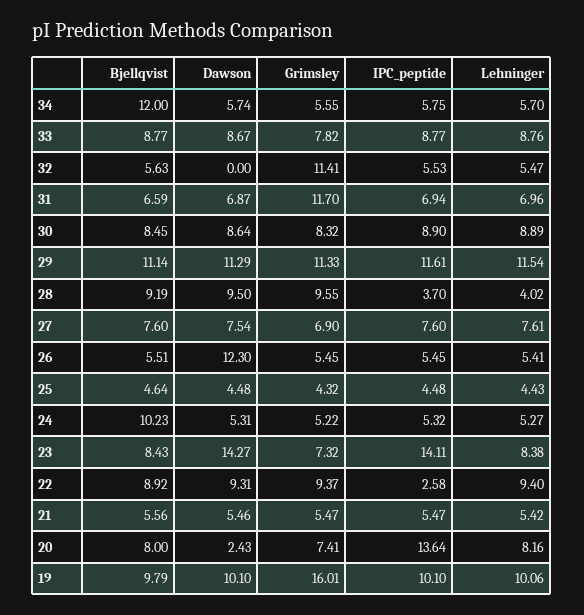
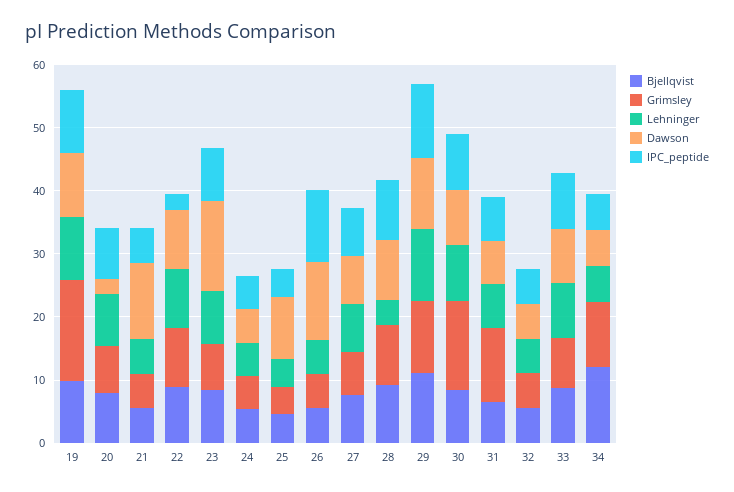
  {
    "Bjellqvist": {
      "34": 12,
      "33": 8.77,
      "32": 5.63,
      "31": 6.59,
      "30": 8.45,
      "29": 11.14,
      "28": 9.19,
      "27": 7.6,
      "26": 5.51,
      "25": 4.64,
-     "24": 10.23,
+     "24": 6,
      "23": 8.43,
      "22": 8.92,
      "21": 5.56,
      "20": 8,
      "19": 9.79
    },
    "Dawson": {
      "34": 5.74,
      "33": 8.67,
-     "32": 0,
+     "32": 6,
      "31": 6.87,
      "30": 8.64,
      "29": 11.29,
      "28": 9.5,
      "27": 7.54,
      "26": 12.3,
-     "25": 4.48,
+     "25": 10,
      "24": 5.31,
      "23": 14.27,
      "22": 9.31,
-     "21": 5.46,
+     "21": 12,
      "20": 2.43,
      "19": 10.1
    },
    "Grimsley": {
-     "34": 5.55,
+     "34": 10,
      "33": 7.82,
-     "32": 11.41,
+     "32": 6,
      "31": 11.7,
-     "30": 8.32,
+     "30": 14,
      "29": 11.33,
      "28": 9.55,
      "27": 6.9,
      "26": 5.45,
      "25": 4.32,
      "24": 5.22,
      "23": 7.32,
      "22": 9.37,
      "21": 5.47,
      "20": 7.41,
      "19": 16.01
    },
    "IPC_peptide": {
      "34": 5.75,
      "33": 8.77,
      "32": 5.53,
      "31": 6.94,
      "30": 8.9,
      "29": 11.61,
-     "28": 3.7,
+     "28": 10,
      "27": 7.6,
-     "26": 5.45,
+     "26": 12,
      "25": 4.48,
      "24": 5.32,
-     "23": 14.11,
+     "23": 8,
      "22": 2.58,
      "21": 5.47,
-     "20": 13.64,
+     "20": 8,
      "19": 10.1
    },
    "Lehninger": {
      "34": 5.7,
      "33": 8.76,
      "32": 5.47,
      "31": 6.96,
      "30": 8.89,
      "29": 11.54,
      "28": 4.02,
      "27": 7.61,
      "26": 5.41,
      "25": 4.43,
      "24": 5.27,
      "23": 8.38,
      "22": 9.4,
      "21": 5.42,
      "20": 8.16,
      "19": 10.06
    }
  }

